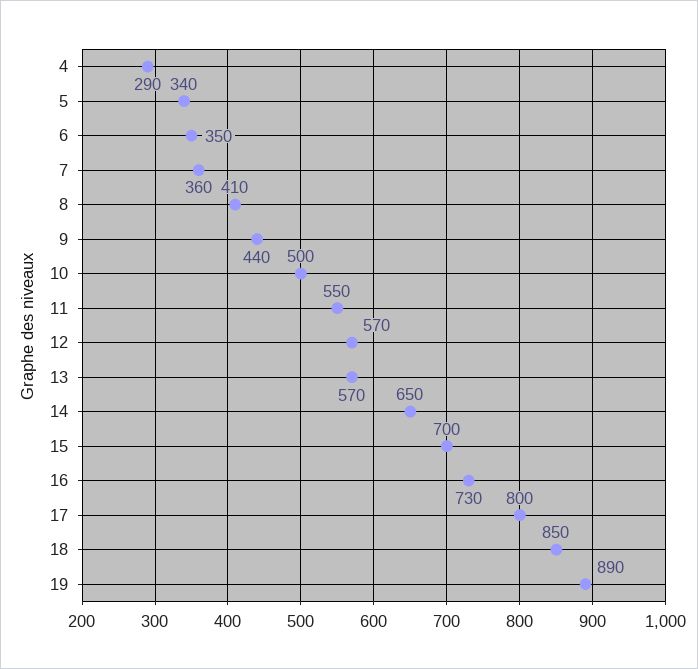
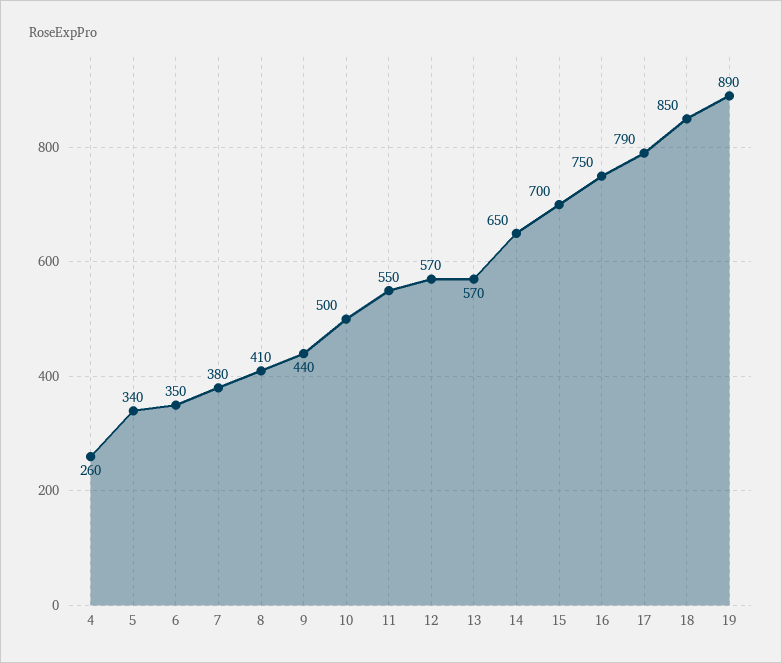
  {
-   "4": 290,
+   "4": 260,
    "5": 340,
    "6": 350,
-   "7": 360,
+   "7": 380,
    "8": 410,
    "9": 440,
    "10": 500,
    "11": 550,
    "12": 570,
    "13": 570,
    "14": 650,
    "15": 700,
-   "16": 730,
+   "16": 750,
-   "17": 800,
+   "17": 790,
    "18": 850,
    "19": 890
  }

